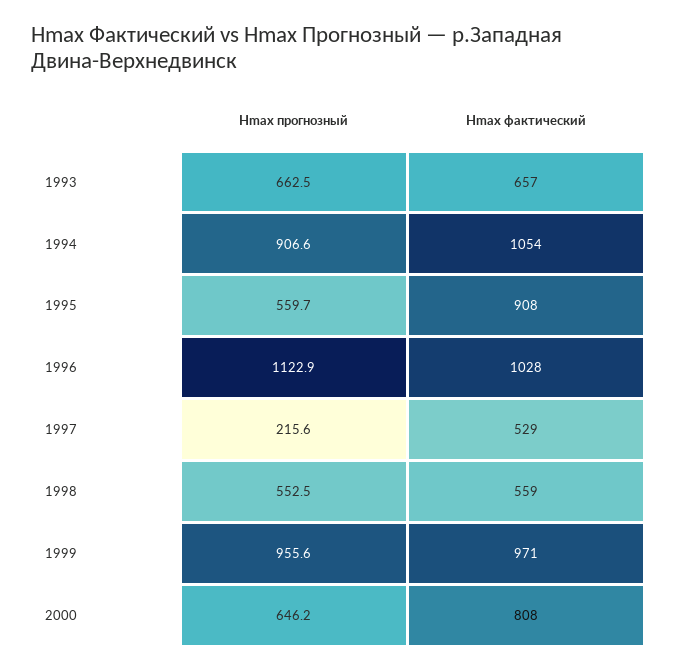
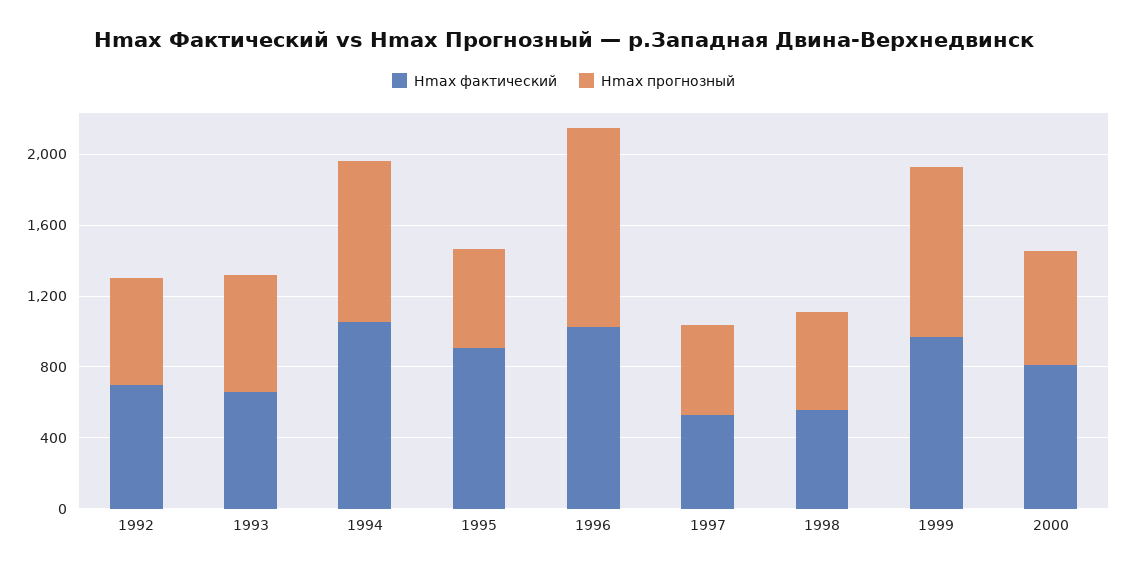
  {
    "Hmax прогнозный": {
      "1993": 662.5,
      "1994": 906.6,
      "1995": 559.7,
      "1996": 1122.9,
-     "1997": 215.6,
+     "1997": 500,
      "1998": 552.5,
      "1999": 955.6,
-     "2000": 646.2
+     "2000": 646.2,
+     "1992": 600
    },
    "Hmax фактический": {
      "1993": 657,
      "1994": 1054,
      "1995": 908,
      "1996": 1028,
      "1997": 529,
      "1998": 559,
      "1999": 971,
-     "2000": 808
+     "2000": 808,
+     "1992": 700
    }
  }

